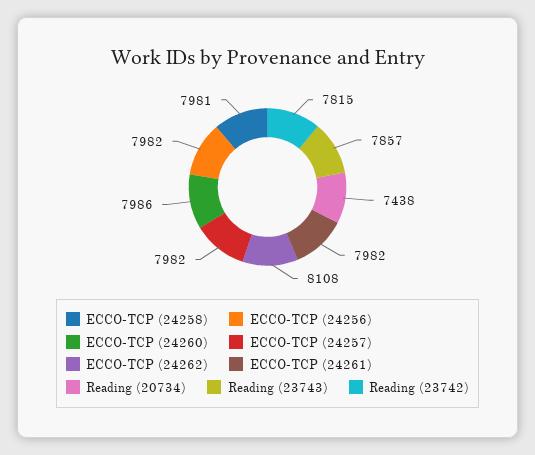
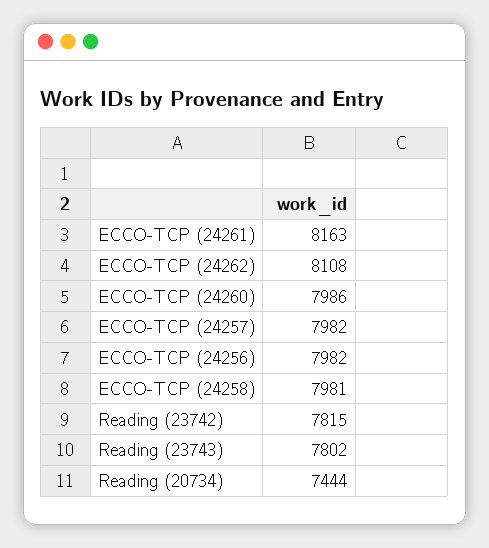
  {
    "ECCO-TCP (24258)": 7981,
    "ECCO-TCP (24256)": 7982,
    "ECCO-TCP (24260)": 7986,
    "ECCO-TCP (24257)": 7982,
    "ECCO-TCP (24262)": 8108,
-   "ECCO-TCP (24261)": 7982,
+   "ECCO-TCP (24261)": 8163,
-   "Reading (20734)": 7438,
+   "Reading (20734)": 7444,
-   "Reading (23743)": 7857,
+   "Reading (23743)": 7802,
    "Reading (23742)": 7815
  }

